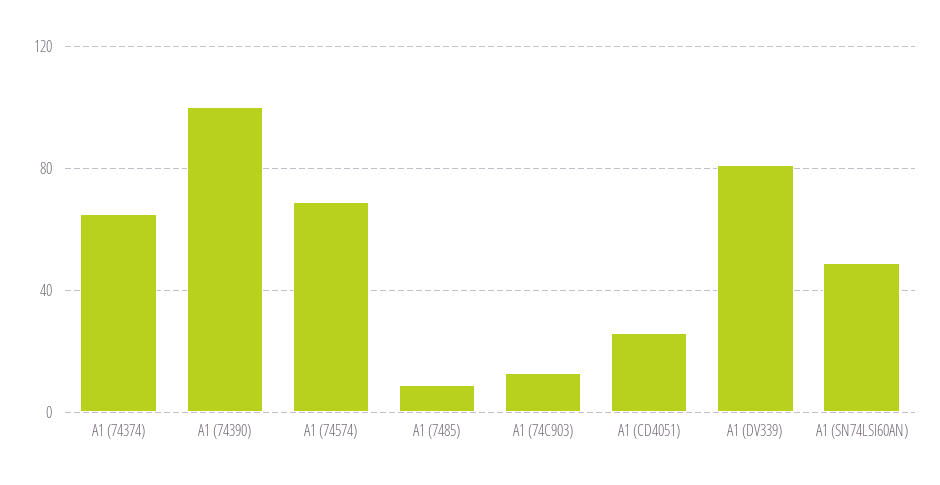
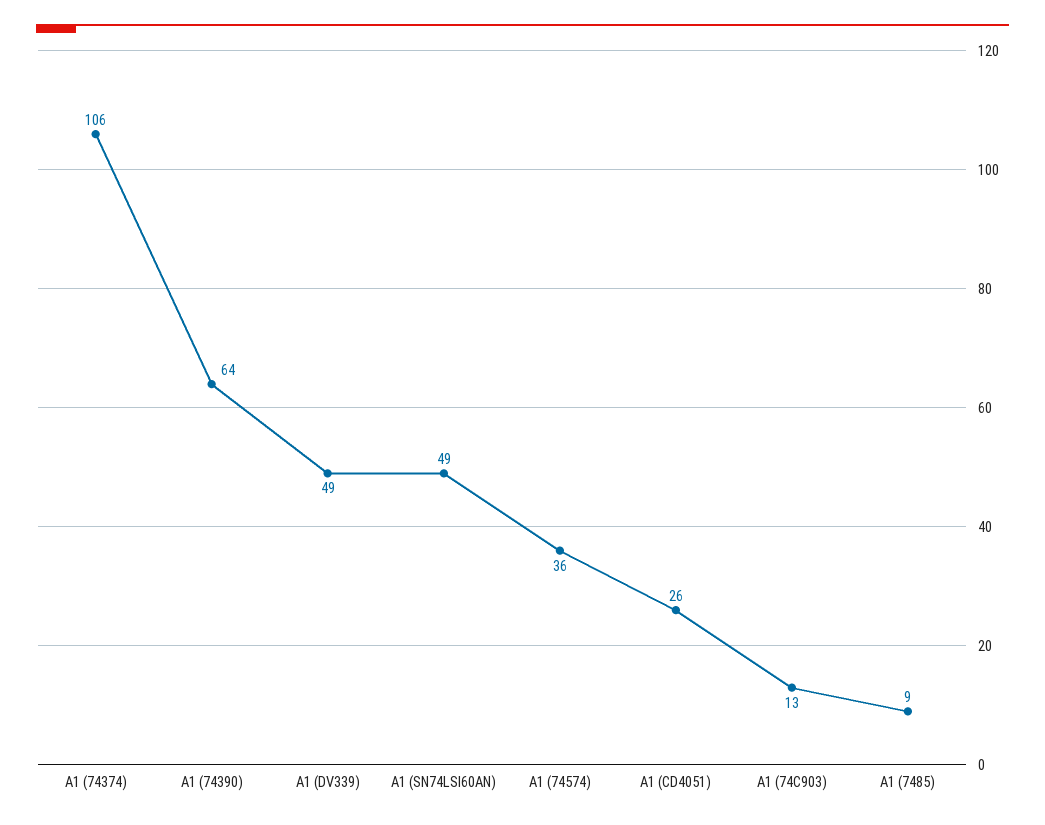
  {
-   "A1 (74374)": 65,
+   "A1 (74374)": 106,
-   "A1 (74390)": 100,
+   "A1 (74390)": 64,
-   "A1 (74574)": 70,
+   "A1 (74574)": 36,
    "A1 (7485)": 9,
    "A1 (74C903)": 13,
    "A1 (CD4051)": 26,
-   "A1 (DV339)": 80,
+   "A1 (DV339)": 49,
    "A1 (SN74LSI60AN)": 49
  }

